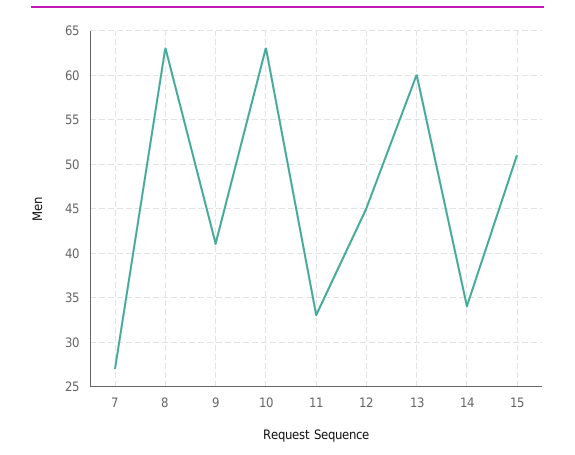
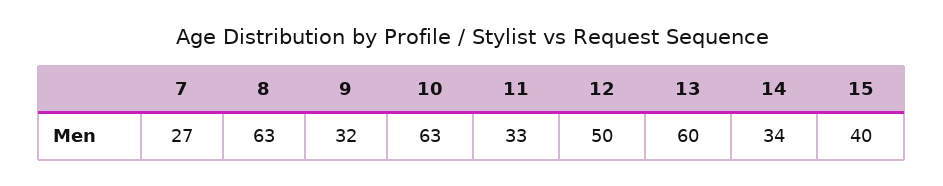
  {
    "7": 27,
    "8": 63,
-   "9": 41,
+   "9": 32,
    "10": 63,
    "11": 33,
-   "12": 45,
+   "12": 50,
    "13": 60,
    "14": 34,
-   "15": 51
+   "15": 40
  }

